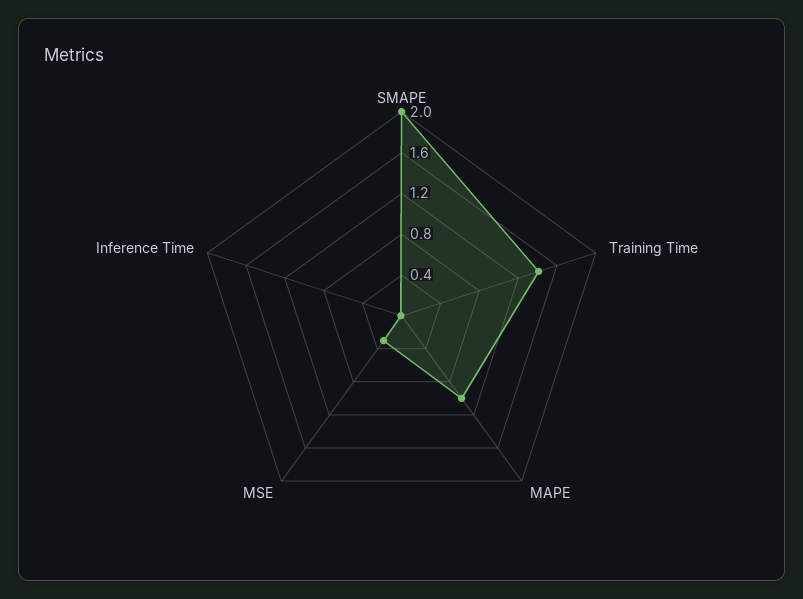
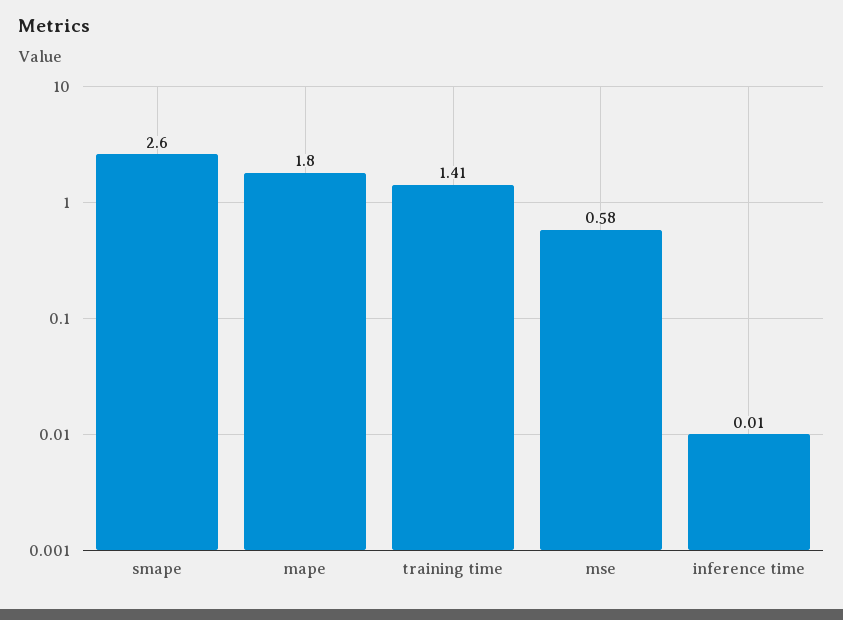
  {
-   "SMAPE": 2,
+   "SMAPE": 2.6,
    "Training Time": 1.41,
-   "MAPE": 1,
+   "MAPE": 1.8,
-   "MSE": 0.3,
+   "MSE": 0.58,
    "Inference Time": 0.01
  }

